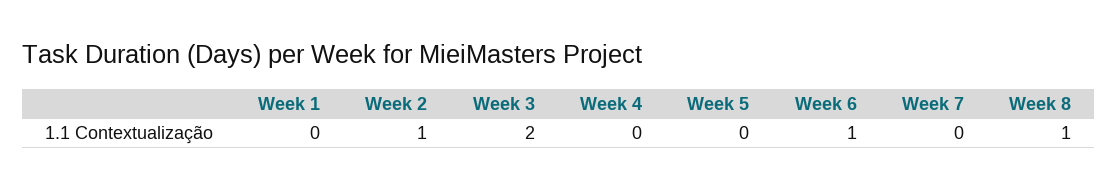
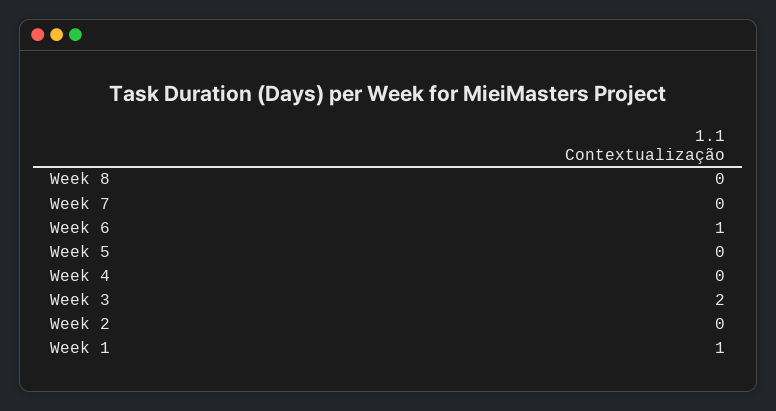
  {
-   "Week 1": 0,
+   "Week 1": 1,
-   "Week 2": 1,
+   "Week 2": 0,
    "Week 3": 2,
    "Week 4": 0,
    "Week 5": 0,
    "Week 6": 1,
    "Week 7": 0,
-   "Week 8": 1
+   "Week 8": 0
  }

